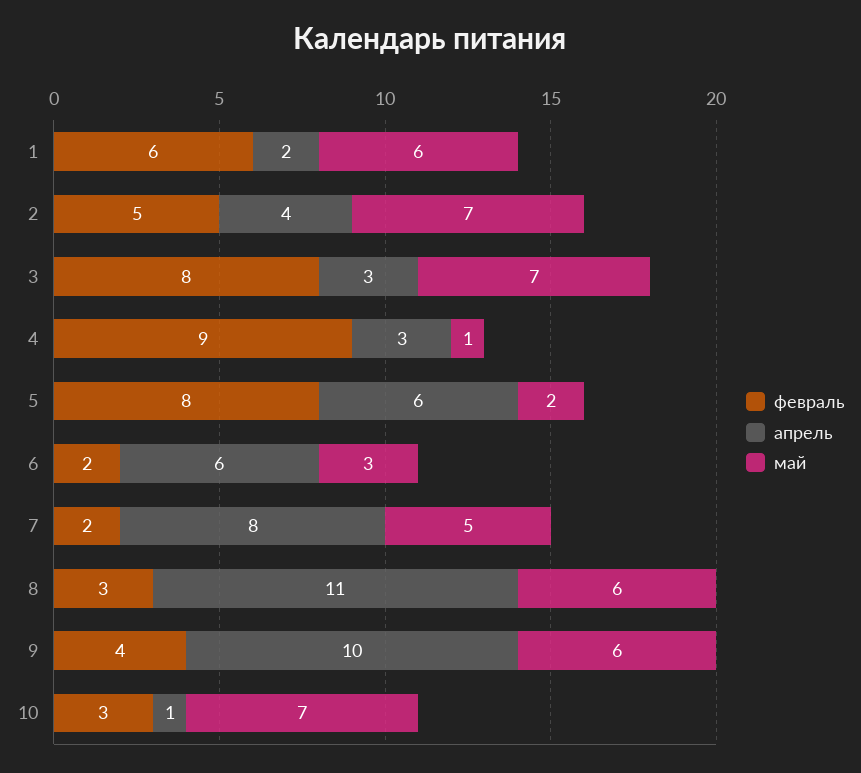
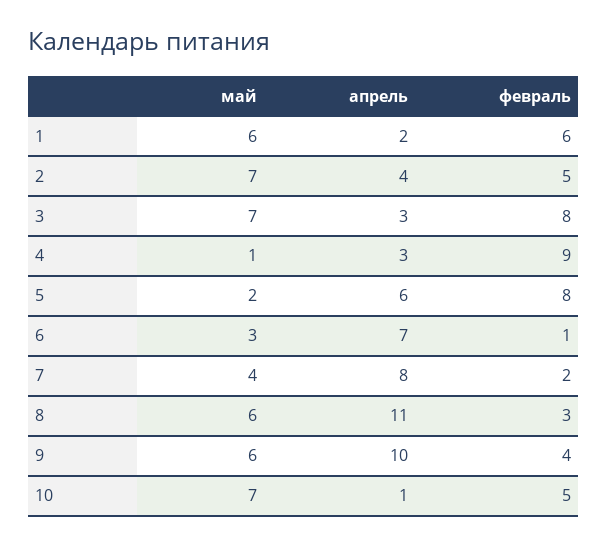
  {
    "февраль": {
      "1": 6,
      "2": 5,
      "3": 8,
      "4": 9,
      "5": 8,
-     "6": 2,
+     "6": 1,
      "7": 2,
      "8": 3,
      "9": 4,
-     "10": 3
+     "10": 5
    },
    "апрель": {
      "1": 2,
      "2": 4,
      "3": 3,
      "4": 3,
      "5": 6,
-     "6": 6,
+     "6": 7,
      "7": 8,
      "8": 11,
      "9": 10,
      "10": 1
    },
    "май": {
      "1": 6,
      "2": 7,
      "3": 7,
      "4": 1,
      "5": 2,
      "6": 3,
-     "7": 5,
+     "7": 4,
      "8": 6,
      "9": 6,
      "10": 7
    }
  }

